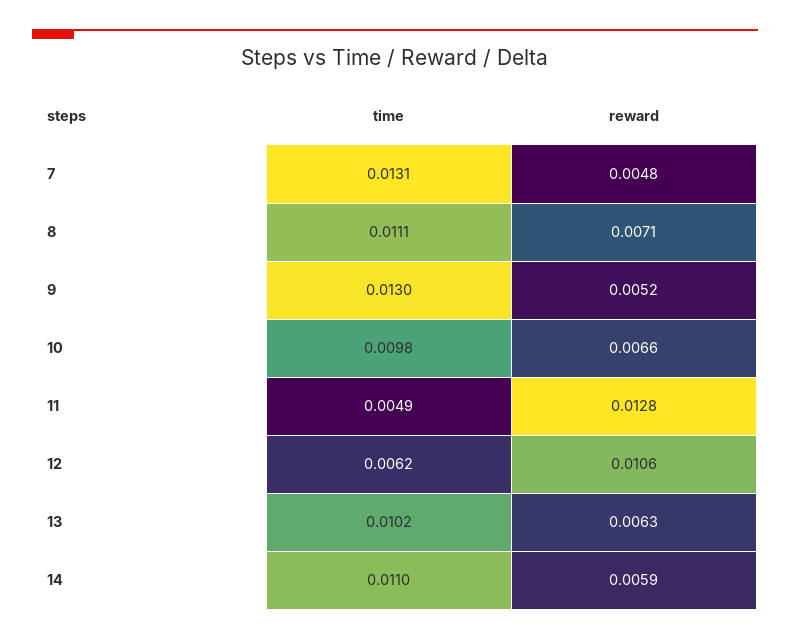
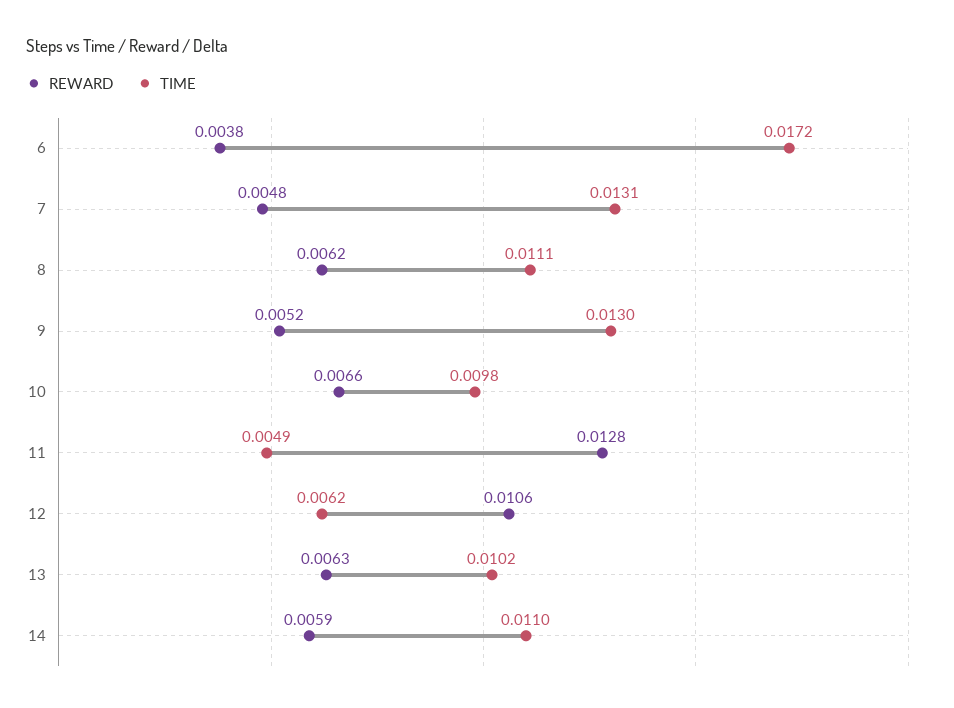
  {
    "time": {
      "7": 0.0131,
      "8": 0.0111,
      "9": 0.013,
      "10": 0.0098,
      "11": 0.0049,
      "12": 0.0062,
      "13": 0.0102,
-     "14": 0.011
+     "14": 0.011,
+     "6": 0.0172
    },
    "reward": {
      "7": 0.0048,
-     "8": 0.0071,
+     "8": 0.0062,
      "9": 0.0052,
      "10": 0.0066,
      "11": 0.0128,
      "12": 0.0106,
      "13": 0.0063,
-     "14": 0.0059
+     "14": 0.0059,
+     "6": 0.0038
    }
  }

